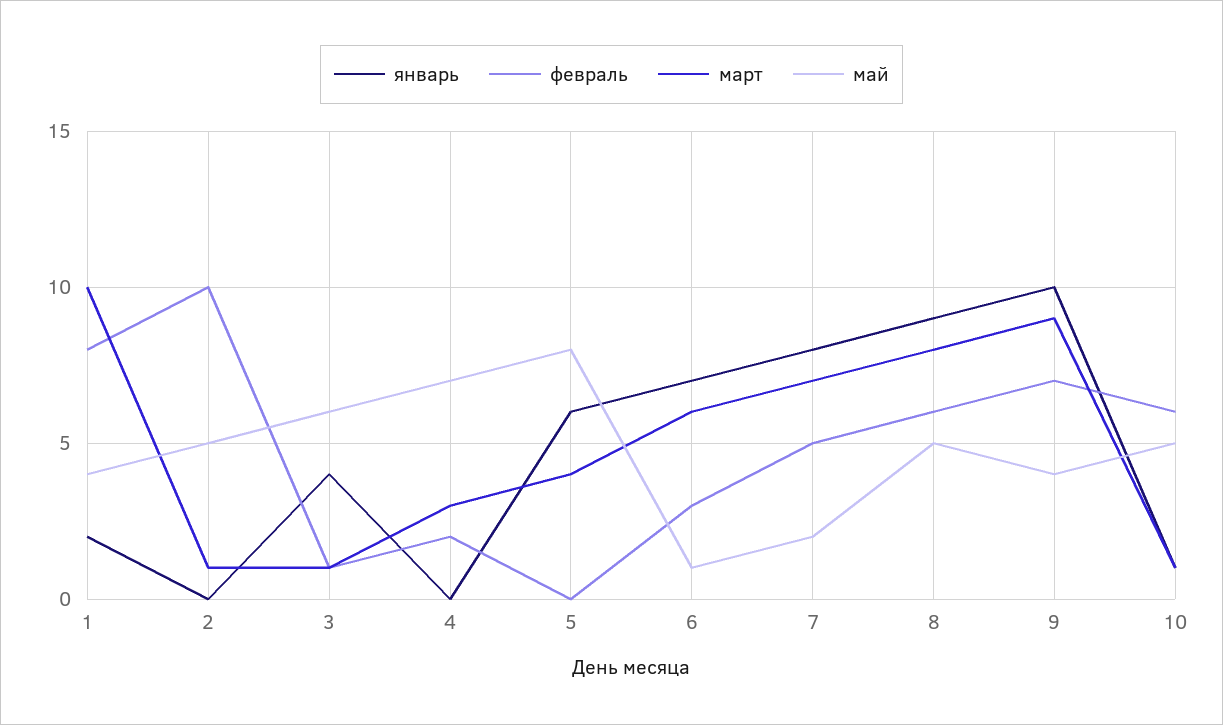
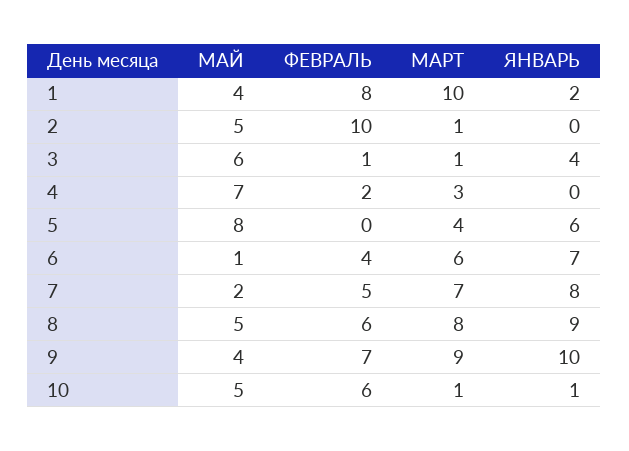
  {
    "январь": {
      "1": 2,
      "2": 0,
      "3": 4,
      "4": 0,
      "5": 6,
      "6": 7,
      "7": 8,
      "8": 9,
      "9": 10,
      "10": 1
    },
    "февраль": {
      "1": 8,
      "2": 10,
      "3": 1,
      "4": 2,
      "5": 0,
-     "6": 3,
+     "6": 4,
      "7": 5,
      "8": 6,
      "9": 7,
      "10": 6
    },
    "март": {
      "1": 10,
      "2": 1,
      "3": 1,
      "4": 3,
      "5": 4,
      "6": 6,
      "7": 7,
      "8": 8,
      "9": 9,
      "10": 1
    },
    "май": {
      "1": 4,
      "2": 5,
      "3": 6,
      "4": 7,
      "5": 8,
      "6": 1,
      "7": 2,
      "8": 5,
      "9": 4,
      "10": 5
    }
  }

